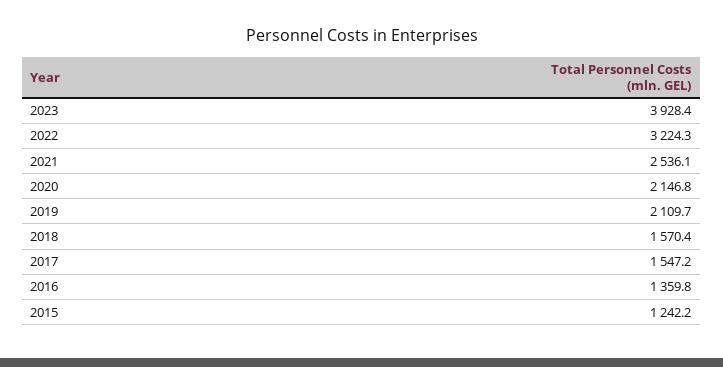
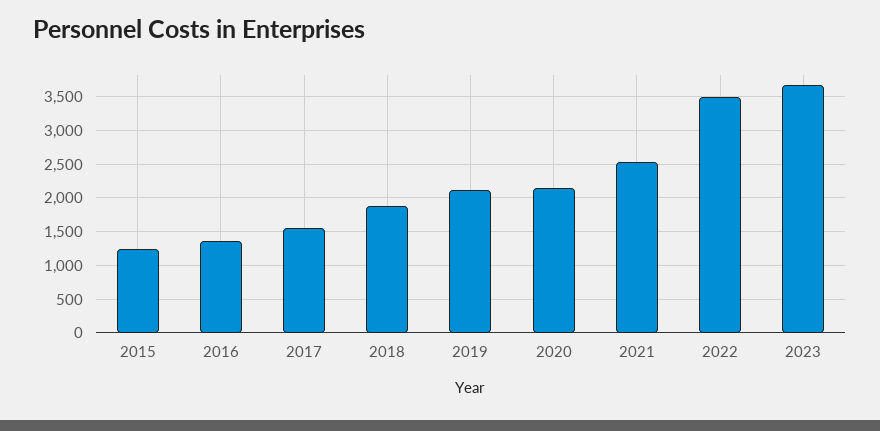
  {
-   "2023": 3928.4,
+   "2023": 3700,
-   "2022": 3224.3,
+   "2022": 3500,
    "2021": 2536.1,
    "2020": 2146.8,
    "2019": 2109.7,
-   "2018": 1570.4,
+   "2018": 1900,
    "2017": 1547.2,
    "2016": 1359.8,
    "2015": 1242.2
  }

